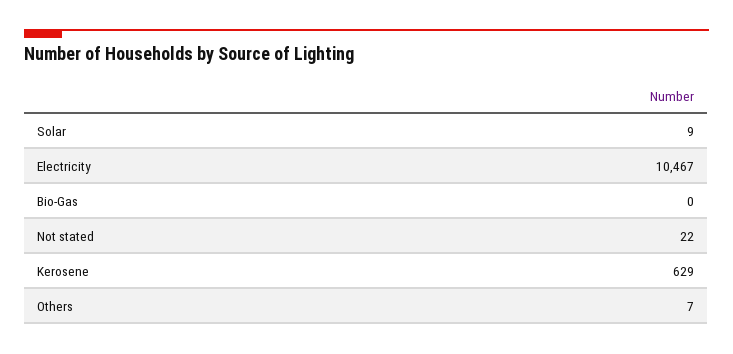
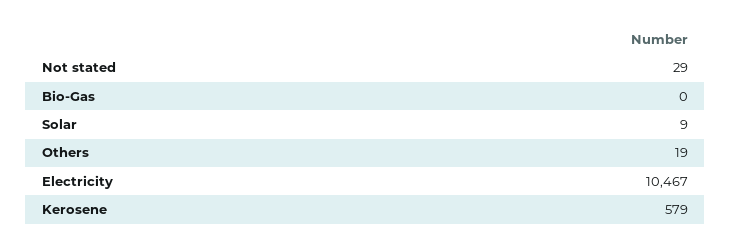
  {
    "Solar": 9,
    "Electricity": 10467,
    "Bio-Gas": 0,
-   "Not stated": 22,
+   "Not stated": 29,
-   "Kerosene": 629,
+   "Kerosene": 579,
-   "Others": 7
+   "Others": 19
  }

